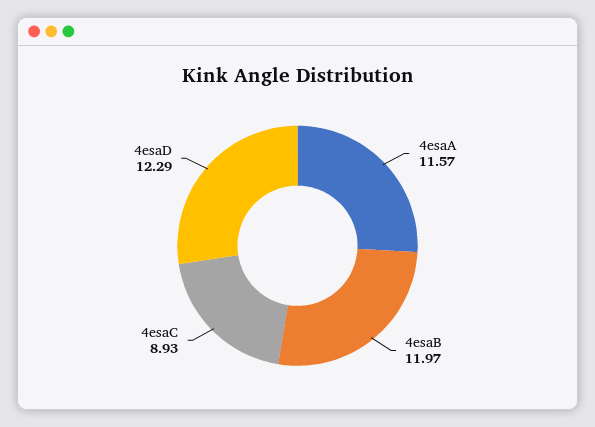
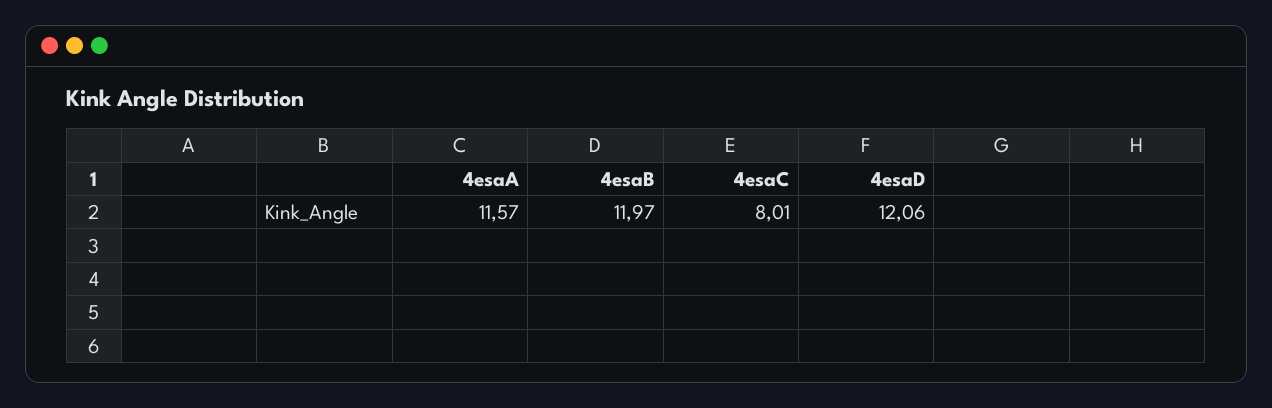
  {
    "4esaA": 11.57,
    "4esaB": 11.97,
-   "4esaC": 8.93,
+   "4esaC": 8.01,
-   "4esaD": 12.29
+   "4esaD": 12.06
  }

